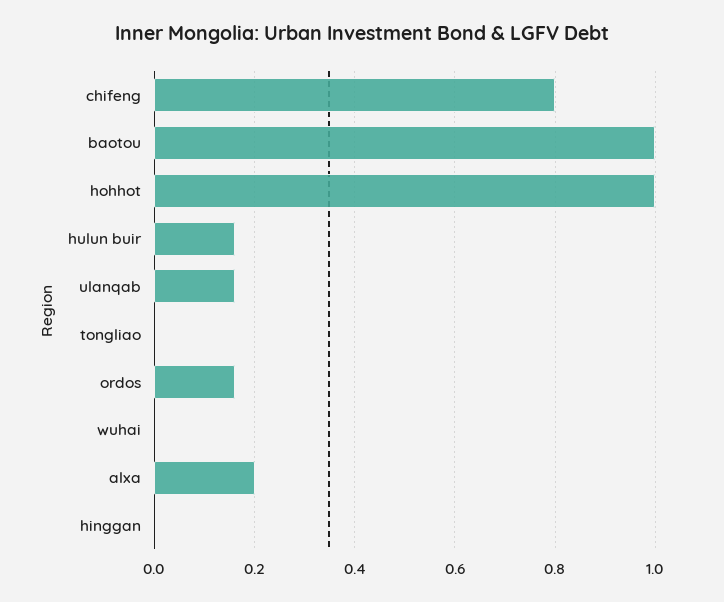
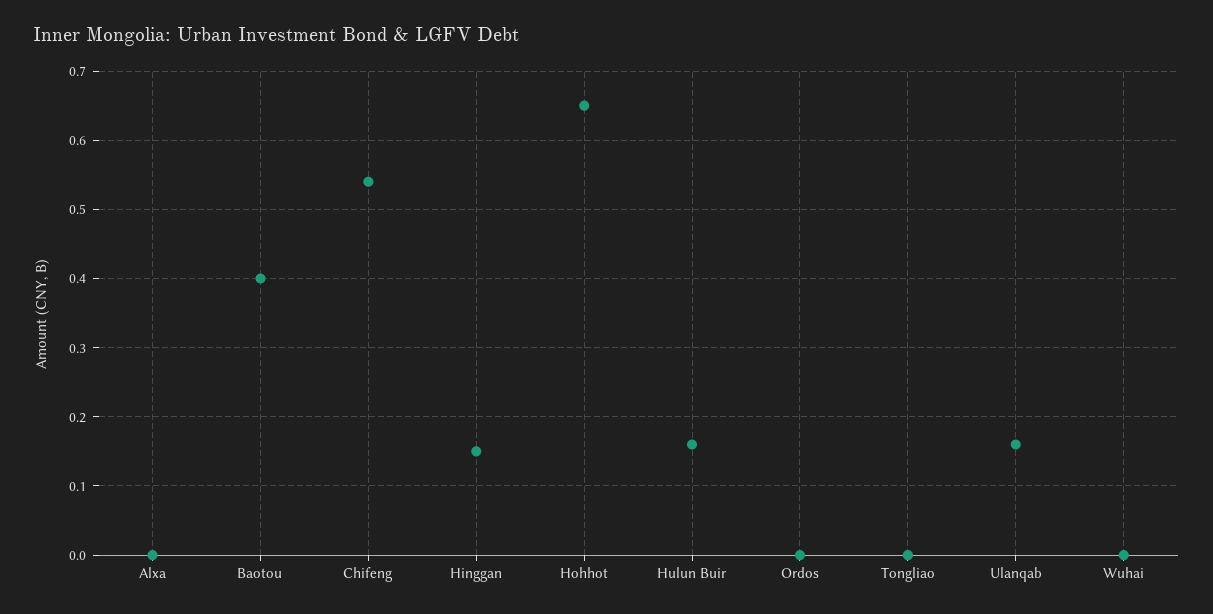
  {
-   "chifeng": 0.8,
+   "chifeng": 0.54,
-   "baotou": 1,
+   "baotou": 0.4,
-   "hohhot": 1,
+   "hohhot": 0.65,
    "hulun buir": 0.16,
    "ulanqab": 0.16,
    "tongliao": 0,
-   "ordos": 0.15,
+   "ordos": 0,
    "wuhai": 0,
-   "alxa": 0.2,
+   "alxa": 0,
-   "hinggan": 0
+   "hinggan": 0.15
  }

